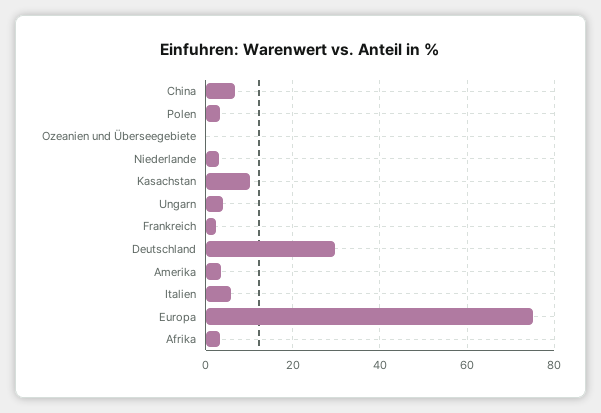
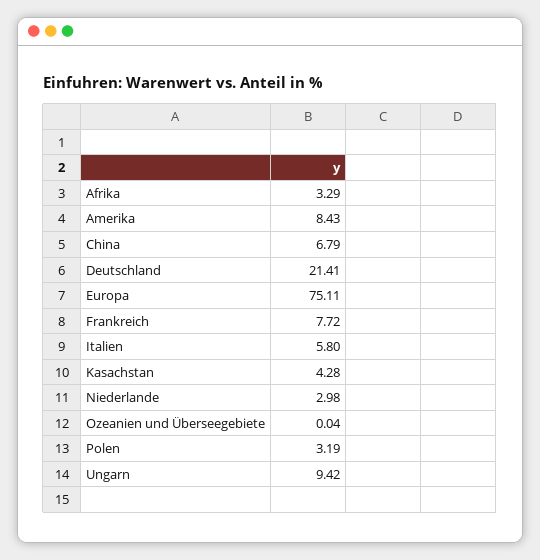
  {
    "China": 6.79,
    "Polen": 3.19,
    "Ozeanien und Überseegebiete": 0.04,
    "Niederlande": 2.98,
-   "Kasachstan": 10,
+   "Kasachstan": 4.28,
-   "Ungarn": 4,
+   "Ungarn": 9.42,
-   "Frankreich": 2,
+   "Frankreich": 7.72,
-   "Deutschland": 30,
+   "Deutschland": 21.41,
-   "Amerika": 4,
+   "Amerika": 8.43,
    "Italien": 5.8,
    "Europa": 75.11,
    "Afrika": 3.29
  }

